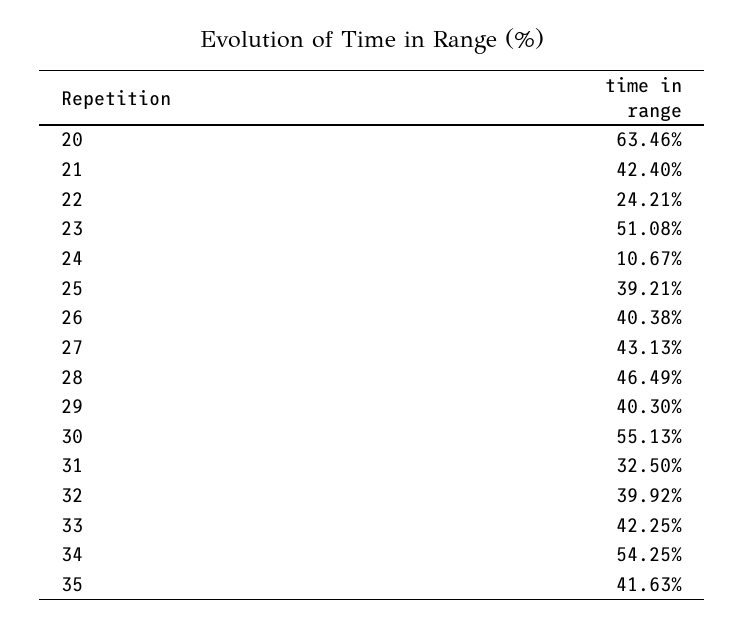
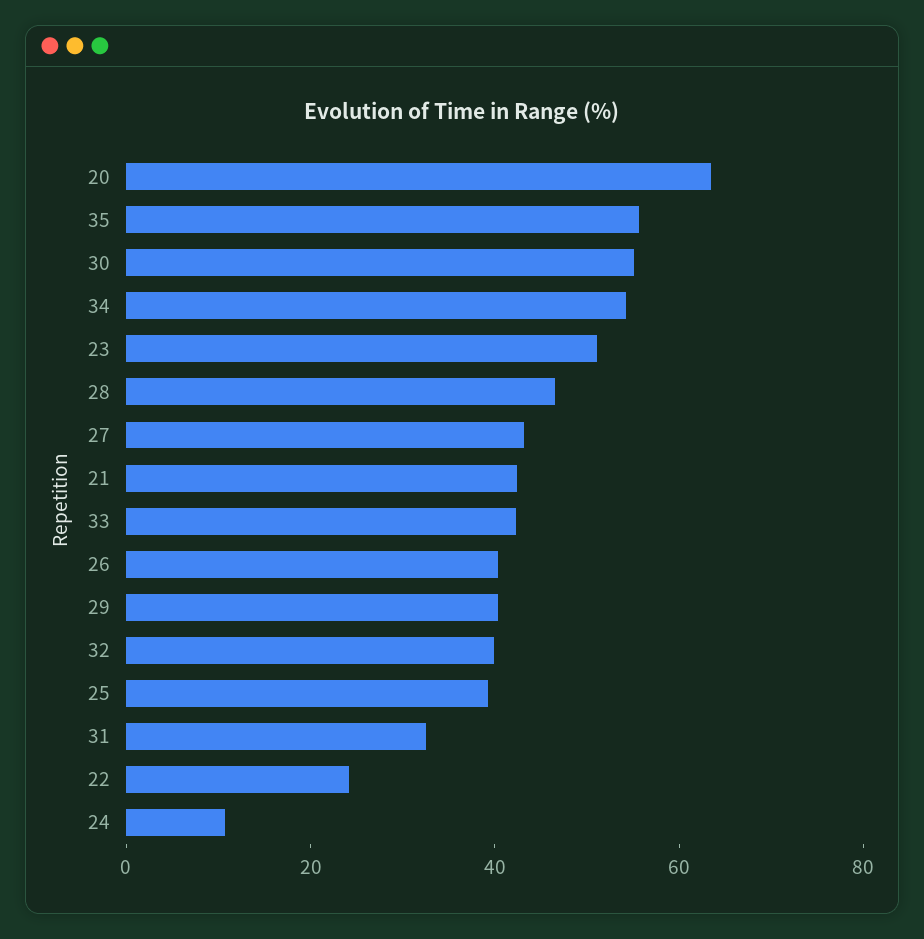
  {
    "20": 63.46,
    "21": 42.4,
    "22": 24.21,
    "23": 51.08,
    "24": 10.67,
    "25": 39.21,
    "26": 40.38,
    "27": 43.13,
    "28": 46.49,
    "29": 40.3,
    "30": 55.13,
    "31": 32.5,
    "32": 39.92,
    "33": 42.25,
    "34": 54.25,
-   "35": 41.63
+   "35": 55
  }

